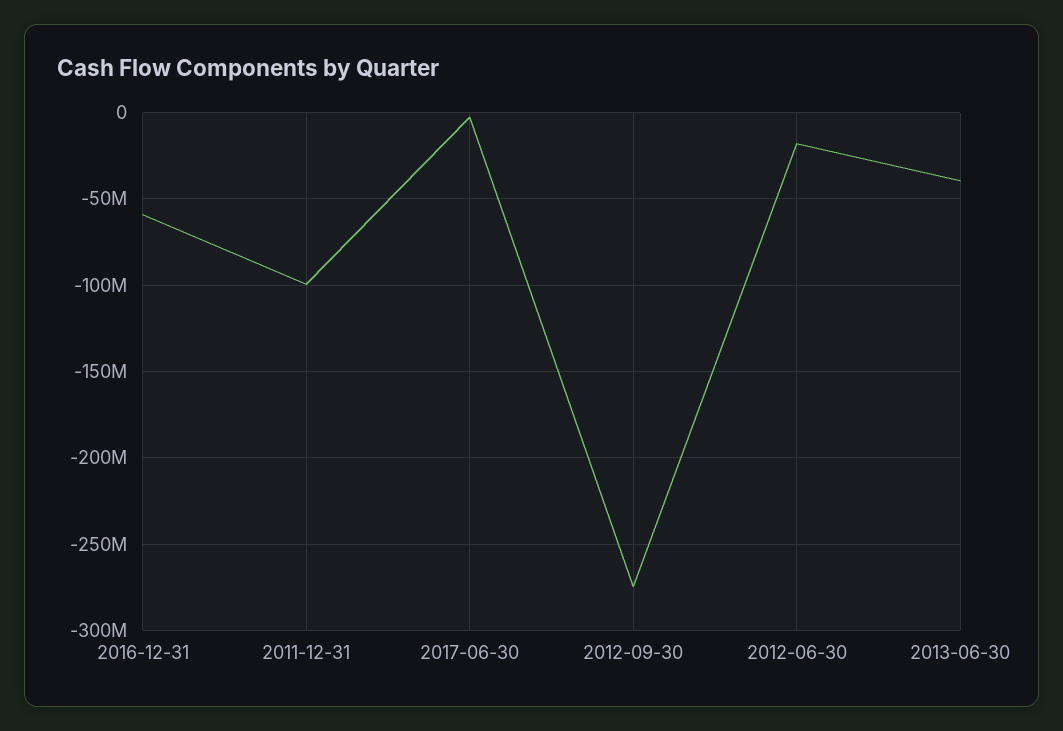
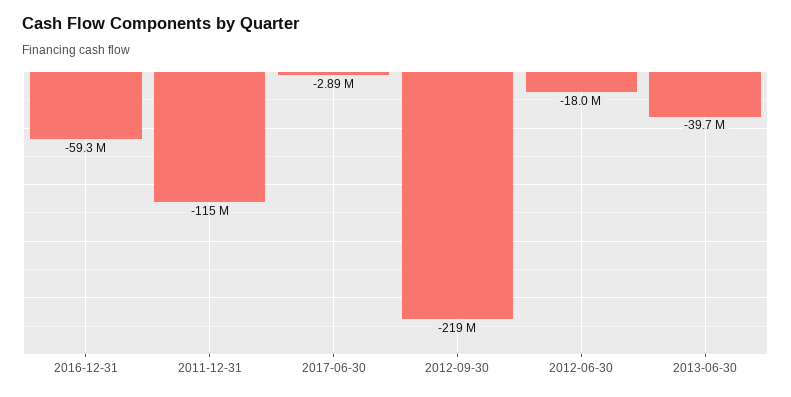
  {
    "2016-12-31": -59300000,
-   "2011-12-31": -100000000,
+   "2011-12-31": -115000000,
    "2017-06-30": -2890000,
-   "2012-09-30": -275000000,
+   "2012-09-30": -219000000,
    "2012-06-30": -18000000,
    "2013-06-30": -39700000
  }

